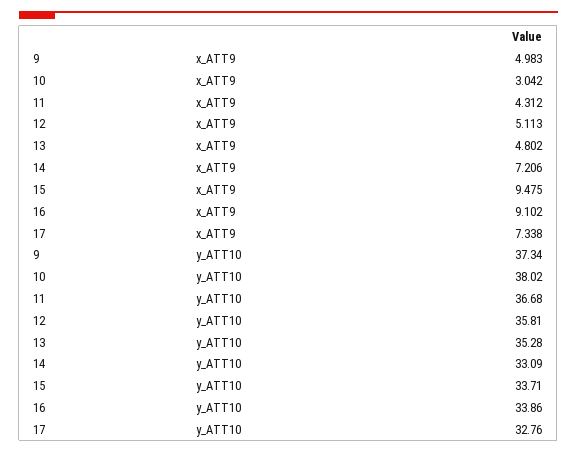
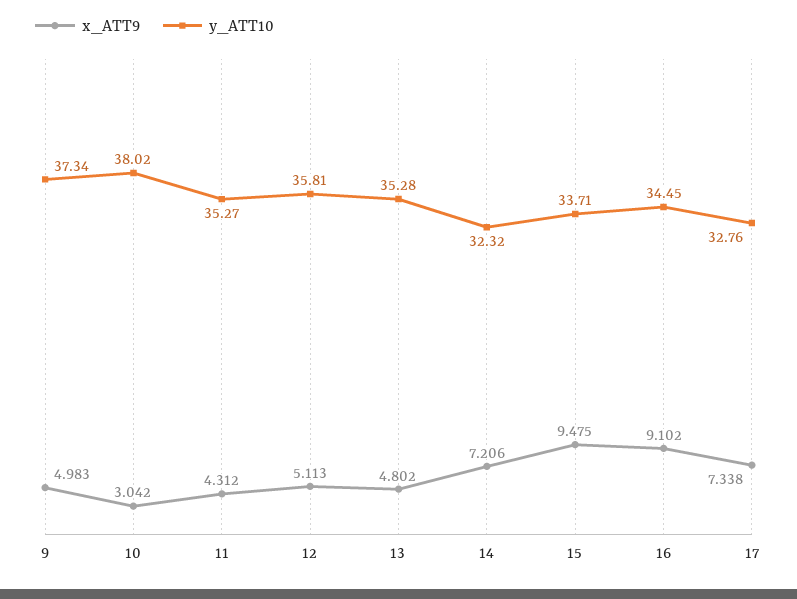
  {
    "x_ATT9": {
      "9": 4.983,
      "10": 3.042,
      "11": 4.312,
      "12": 5.113,
      "13": 4.802,
      "14": 7.206,
      "15": 9.475,
      "16": 9.102,
      "17": 7.338
    },
    "y_ATT10": {
      "9": 37.34,
      "10": 38.02,
-     "11": 36.68,
+     "11": 35.27,
      "12": 35.81,
      "13": 35.28,
-     "14": 33.09,
+     "14": 32.32,
      "15": 33.71,
-     "16": 33.86,
+     "16": 34.45,
      "17": 32.76
    }
  }

